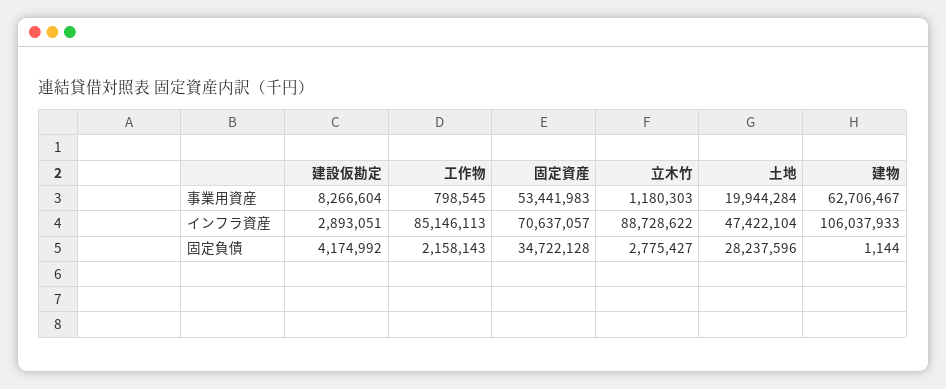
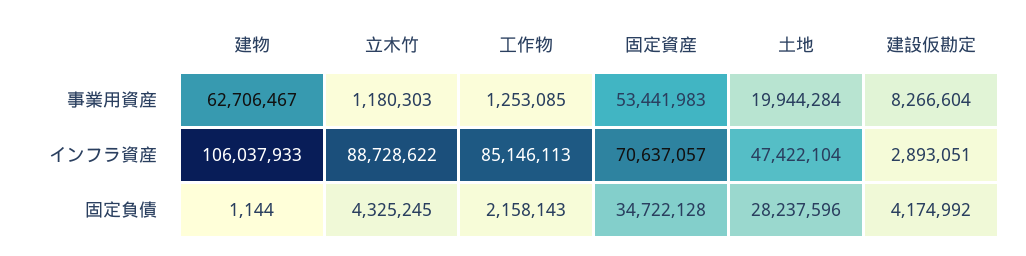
  {
    "建設仮勘定": {
      "事業用資産": 8266604,
      "インフラ資産": 2893051,
      "固定負債": 4174992
    },
    "工作物": {
-     "事業用資産": 798545,
+     "事業用資産": 1253085,
      "インフラ資産": 85146113,
      "固定負債": 2158143
    },
    "固定資産": {
      "事業用資産": 53441983,
      "インフラ資産": 70637057,
      "固定負債": 34722128
    },
    "立木竹": {
      "事業用資産": 1180303,
      "インフラ資産": 88728622,
-     "固定負債": 2775427
+     "固定負債": 4325245
    },
    "土地": {
      "事業用資産": 19944284,
      "インフラ資産": 47422104,
      "固定負債": 28237596
    },
    "建物": {
      "事業用資産": 62706467,
      "インフラ資産": 106037933,
      "固定負債": 1144
    }
  }

